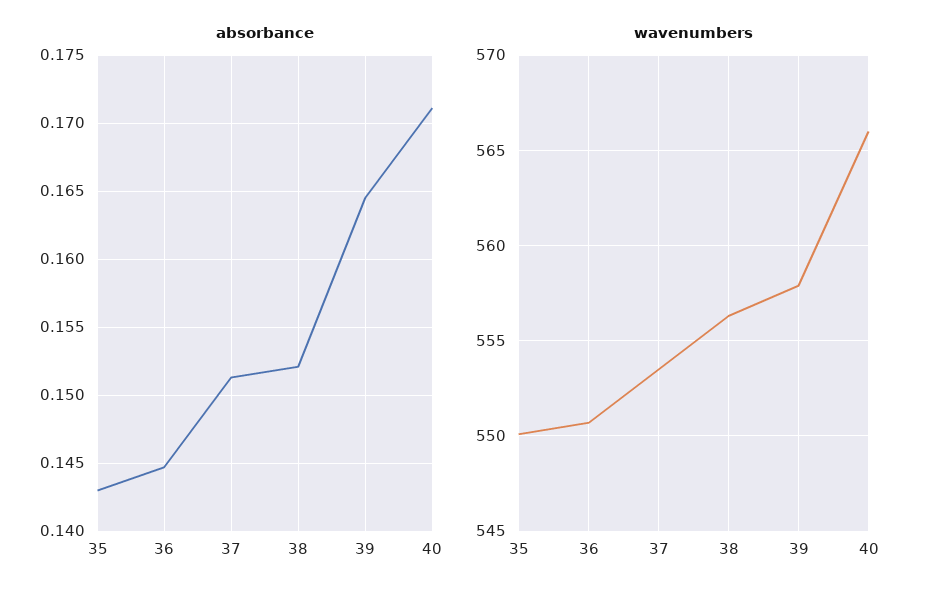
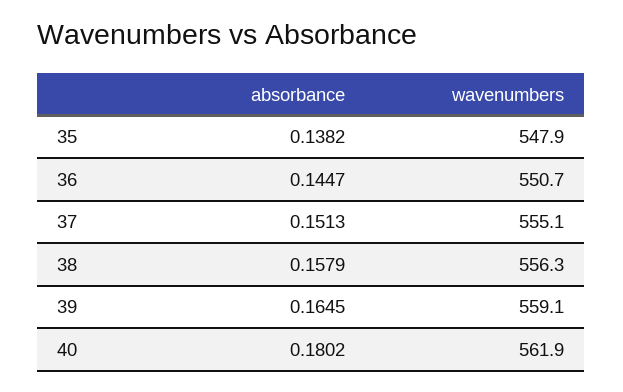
  {
    "absorbance": {
-     "35": 0.143,
+     "35": 0.1382,
      "36": 0.1447,
      "37": 0.1513,
-     "38": 0.152,
+     "38": 0.1579,
      "39": 0.1645,
-     "40": 0.171
+     "40": 0.1802
    },
    "wavenumbers": {
-     "35": 550,
+     "35": 547.9,
      "36": 550.7,
-     "37": 553.5,
+     "37": 555.1,
      "38": 556.3,
-     "39": 558,
+     "39": 559.1,
-     "40": 566
+     "40": 561.9
    }
  }

